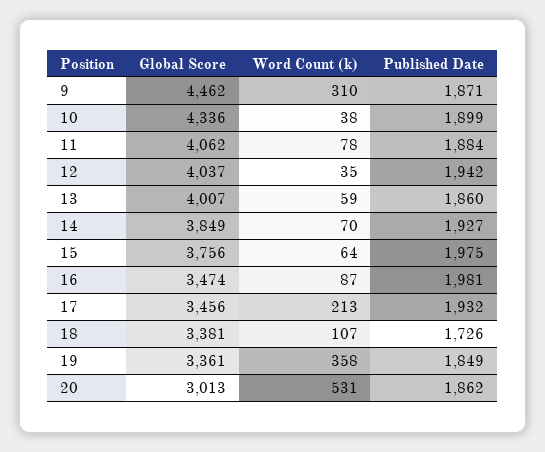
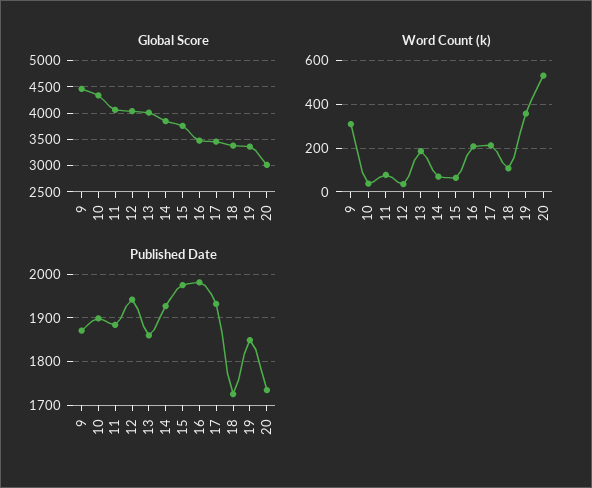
  {
    "Global Score": {
      "9": 4462,
      "10": 4336,
      "11": 4062,
      "12": 4037,
      "13": 4007,
      "14": 3849,
      "15": 3756,
      "16": 3474,
      "17": 3456,
      "18": 3381,
      "19": 3361,
      "20": 3013
    },
    "Word Count (k)": {
      "9": 310,
      "10": 38,
      "11": 78,
      "12": 35,
-     "13": 59,
+     "13": 200,
      "14": 70,
      "15": 64,
-     "16": 87,
+     "16": 200,
      "17": 213,
      "18": 107,
      "19": 358,
      "20": 531
    },
    "Published Date": {
      "9": 1871,
      "10": 1899,
      "11": 1884,
      "12": 1942,
      "13": 1860,
      "14": 1927,
      "15": 1975,
      "16": 1981,
      "17": 1932,
      "18": 1726,
      "19": 1849,
-     "20": 1862
+     "20": 1740
    }
  }

